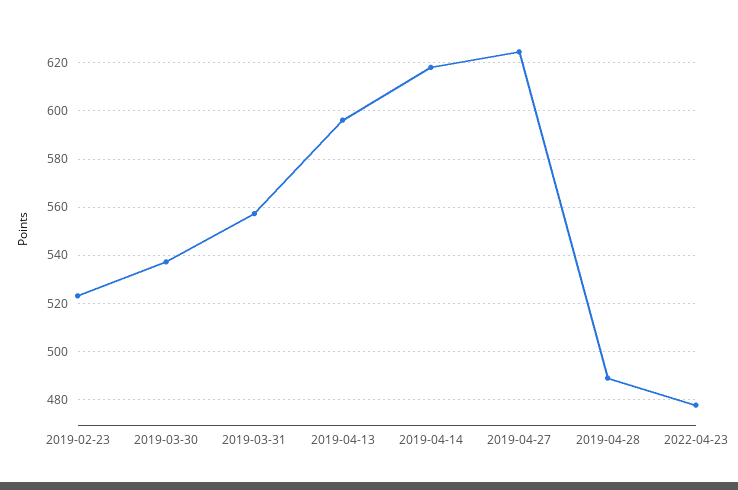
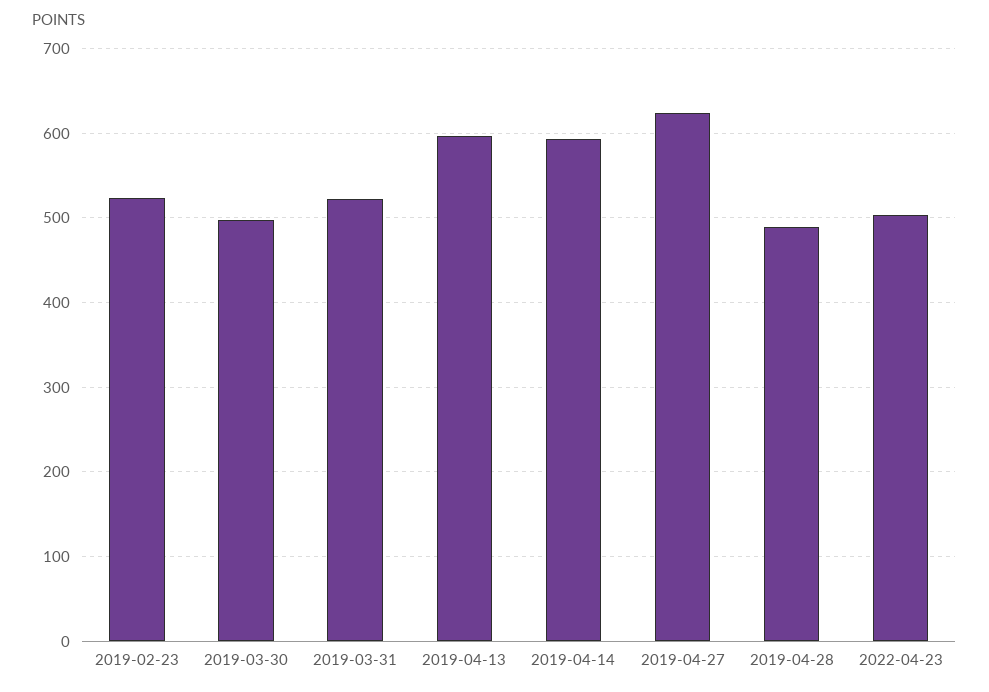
  {
    "2019-02-23": 522.5,
-   "2019-03-30": 537.5,
+   "2019-03-30": 500,
-   "2019-03-31": 557.5,
+   "2019-03-31": 520,
    "2019-04-13": 595,
-   "2019-04-14": 617.5,
+   "2019-04-14": 590,
    "2019-04-27": 625,
    "2019-04-28": 490,
-   "2022-04-23": 477.5
+   "2022-04-23": 500
  }

